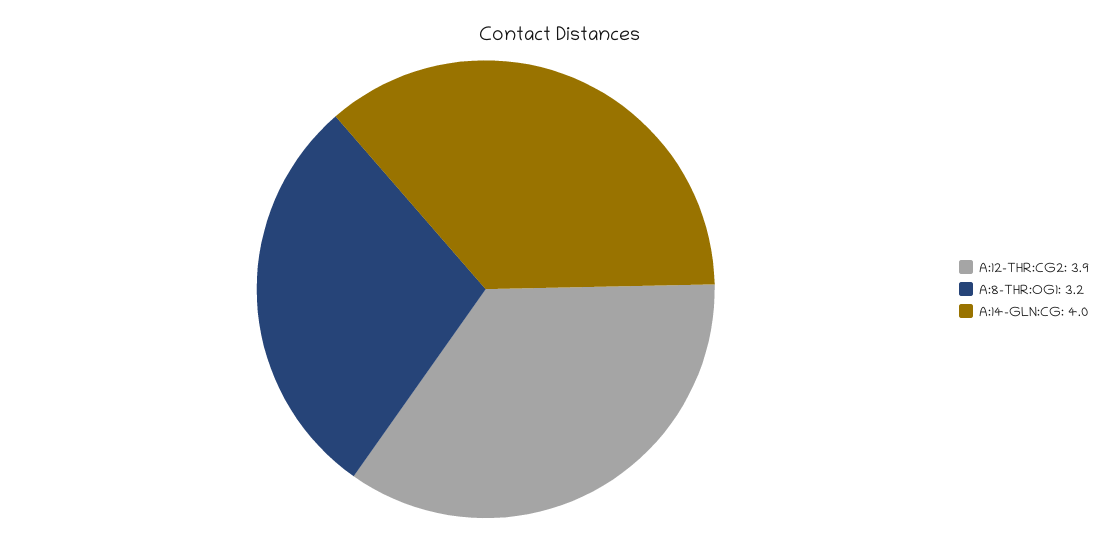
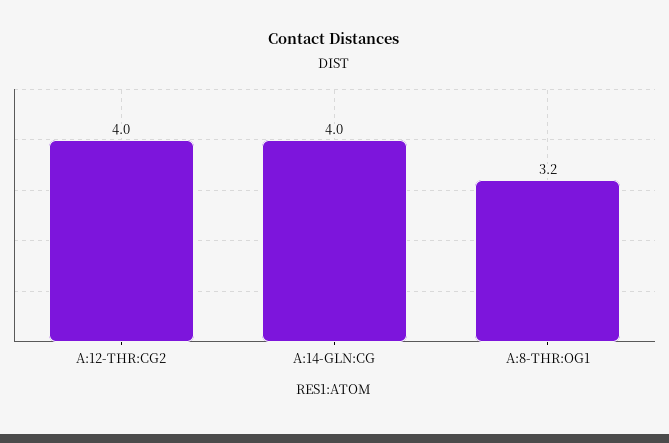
  {
-   "A:12-THR:CG2": 3.9,
+   "A:12-THR:CG2": 4,
    "A:8-THR:OG1": 3.2,
    "A:14-GLN:CG": 4
  }

